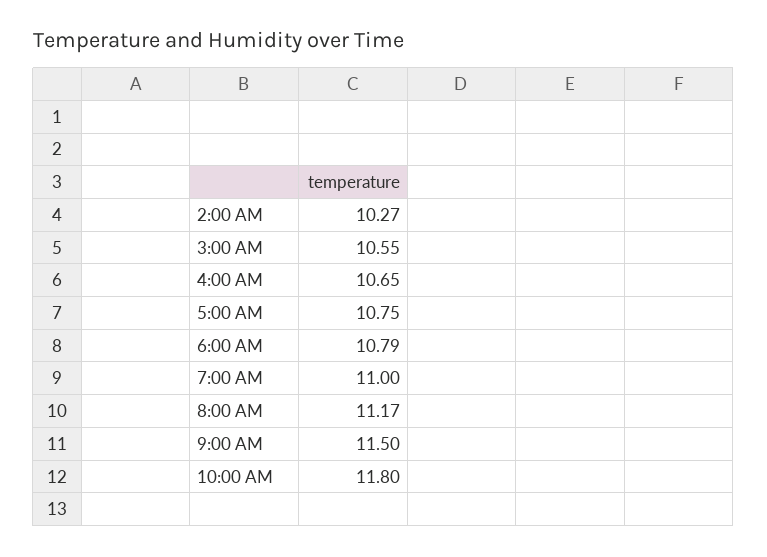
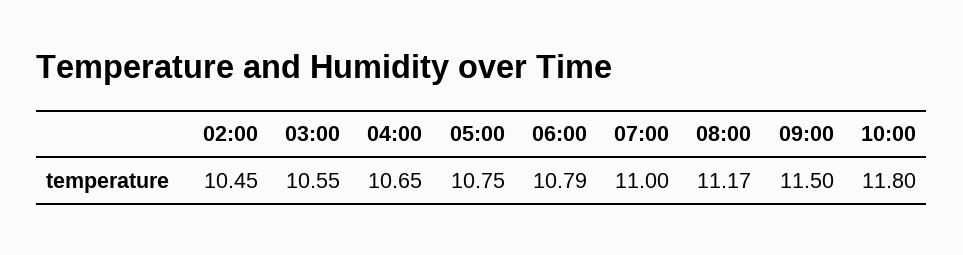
  {
-   "2:00 AM": 10.27,
+   "2:00 AM": 10.45,
    "3:00 AM": 10.55,
    "4:00 AM": 10.65,
    "5:00 AM": 10.75,
    "6:00 AM": 10.79,
    "7:00 AM": 11,
    "8:00 AM": 11.17,
    "9:00 AM": 11.5,
    "10:00 AM": 11.8
  }

